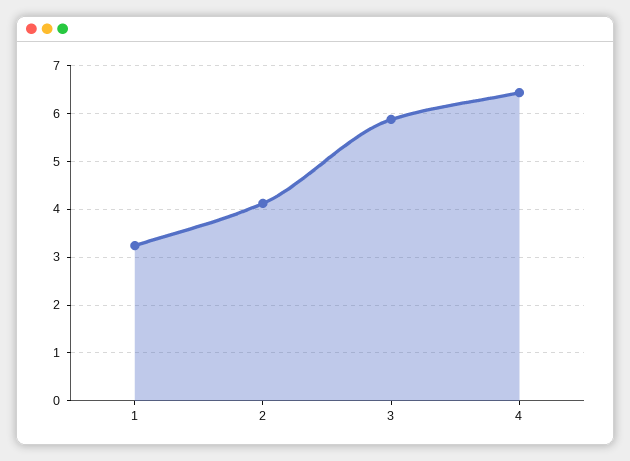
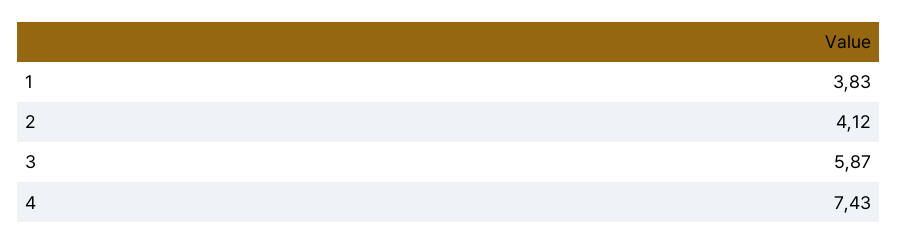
  {
-   "1": 3.2,
+   "1": 3.83,
    "2": 4.12,
    "3": 5.87,
-   "4": 6.4
+   "4": 7.43
  }

